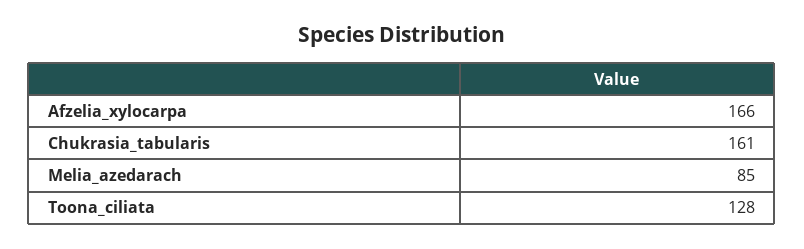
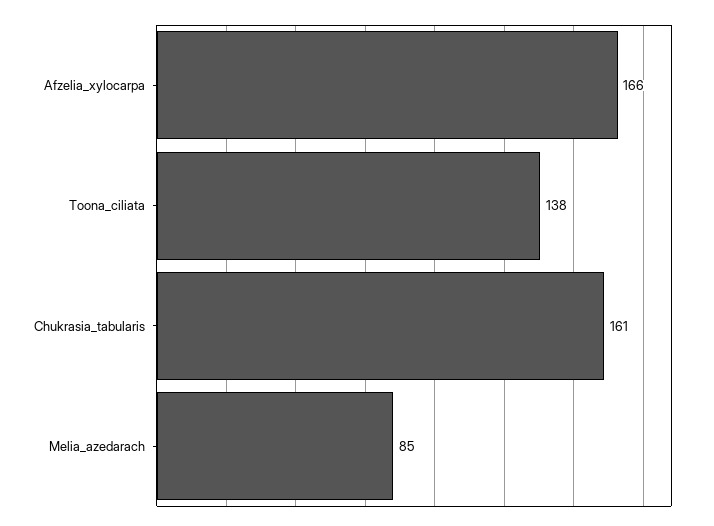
  {
    "Afzelia_xylocarpa": 166,
    "Chukrasia_tabularis": 161,
    "Melia_azedarach": 85,
-   "Toona_ciliata": 128
+   "Toona_ciliata": 138
  }

